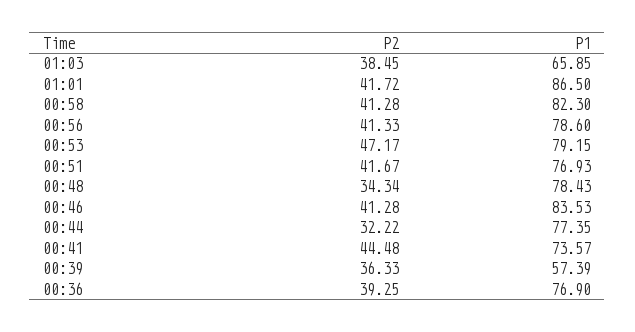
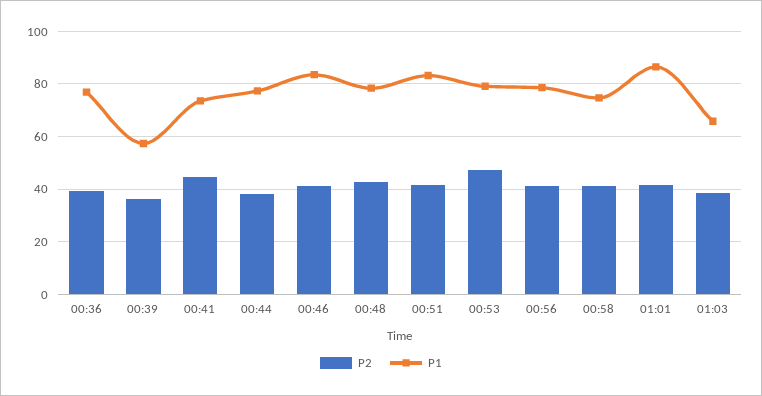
  {
    "P2": {
      "01:03": 38.45,
      "01:01": 41.72,
      "00:58": 41.28,
      "00:56": 41.33,
      "00:53": 47.17,
      "00:51": 41.67,
-     "00:48": 34.34,
+     "00:48": 42.5,
      "00:46": 41.28,
-     "00:44": 32.22,
+     "00:44": 37.5,
      "00:41": 44.48,
      "00:39": 36.33,
      "00:36": 39.25
    },
    "P1": {
      "01:03": 65.85,
      "01:01": 86.5,
-     "00:58": 82.3,
+     "00:58": 75,
      "00:56": 78.6,
      "00:53": 79.15,
-     "00:51": 76.93,
+     "00:51": 82.5,
      "00:48": 78.43,
      "00:46": 83.53,
      "00:44": 77.35,
      "00:41": 73.57,
      "00:39": 57.39,
      "00:36": 76.9
    }
  }

